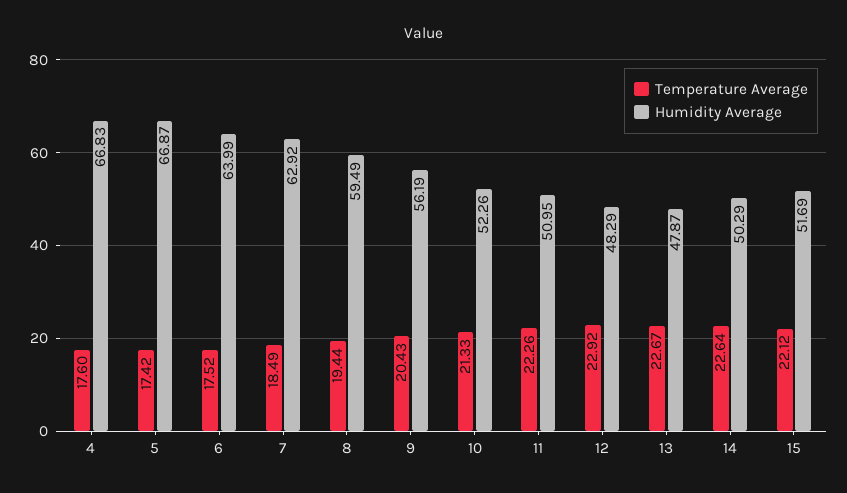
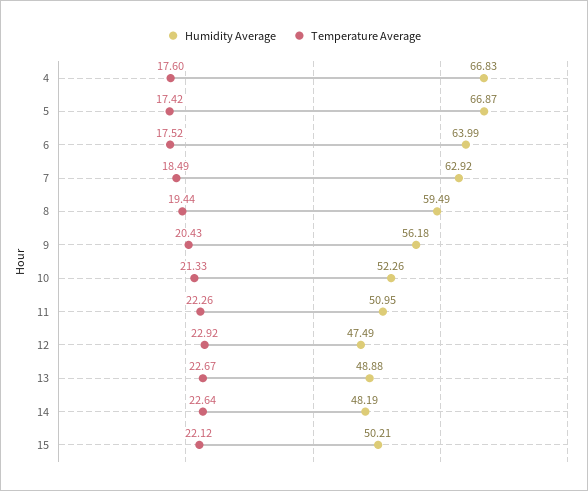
  {
    "Temperature Average": {
      "4": 17.6,
      "5": 17.42,
      "6": 17.52,
      "7": 18.49,
      "8": 19.44,
      "9": 20.43,
      "10": 21.33,
      "11": 22.26,
      "12": 22.92,
      "13": 22.67,
      "14": 22.64,
      "15": 22.12
    },
    "Humidity Average": {
      "4": 66.83,
      "5": 66.87,
      "6": 63.99,
      "7": 62.92,
      "8": 59.49,
-     "9": 56.19,
+     "9": 56.18,
      "10": 52.26,
      "11": 50.95,
-     "12": 48.29,
+     "12": 47.49,
-     "13": 47.87,
+     "13": 48.88,
-     "14": 50.29,
+     "14": 48.19,
-     "15": 51.69
+     "15": 50.21
    }
  }

